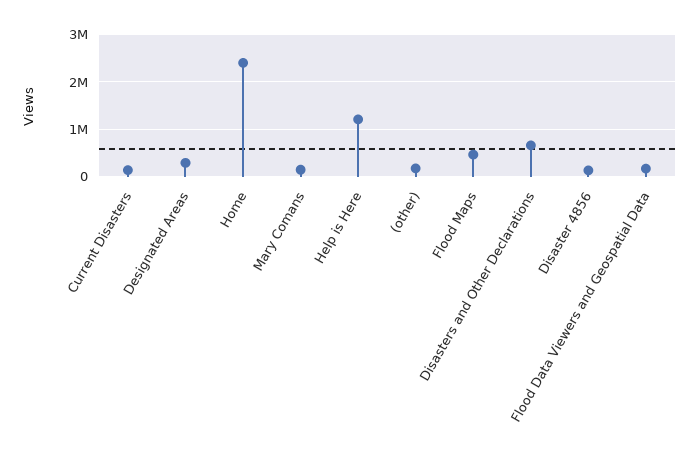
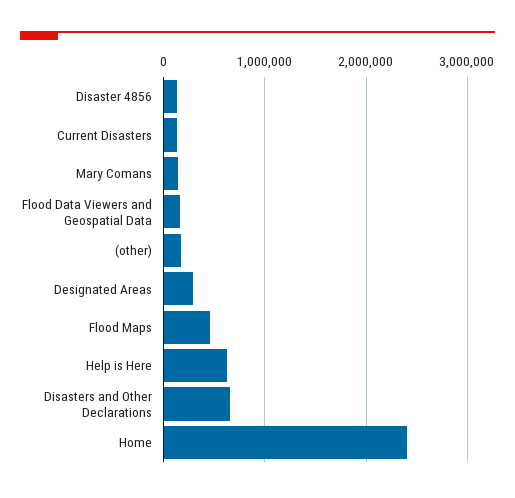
  {
    "Current Disasters": 100000,
    "Designated Areas": 300000,
    "Home": 2400000,
    "Mary Comans": 100000,
-   "Help is Here": 1200000,
+   "Help is Here": 600000,
    "(other)": 200000,
    "Flood Maps": 500000,
    "Disasters and Other Declarations": 700000,
    "Disaster 4856": 100000,
    "Flood Data Viewers and Geospatial Data": 200000
  }

